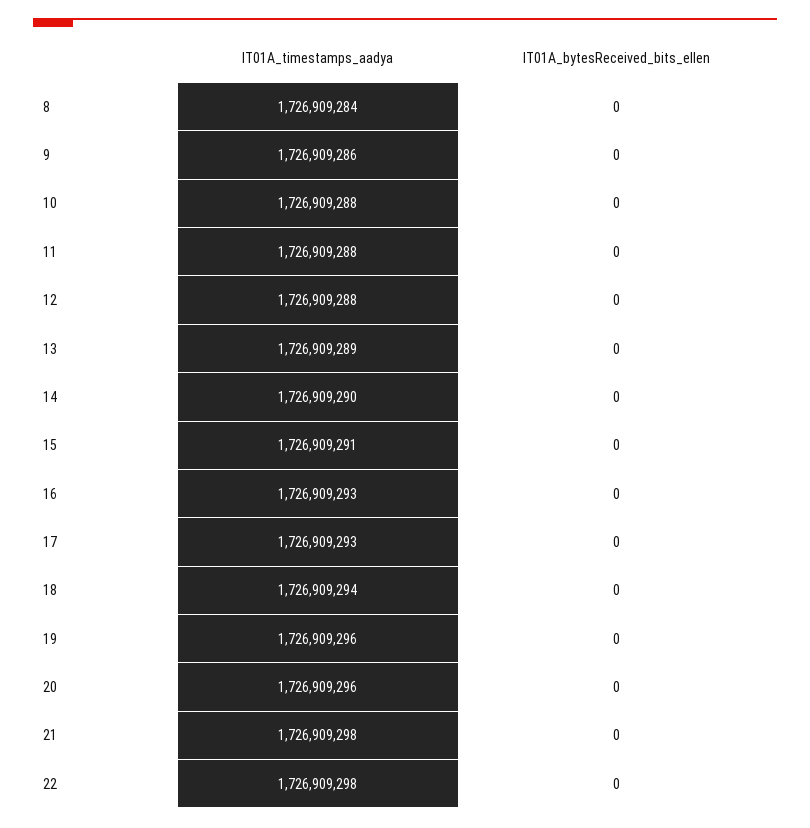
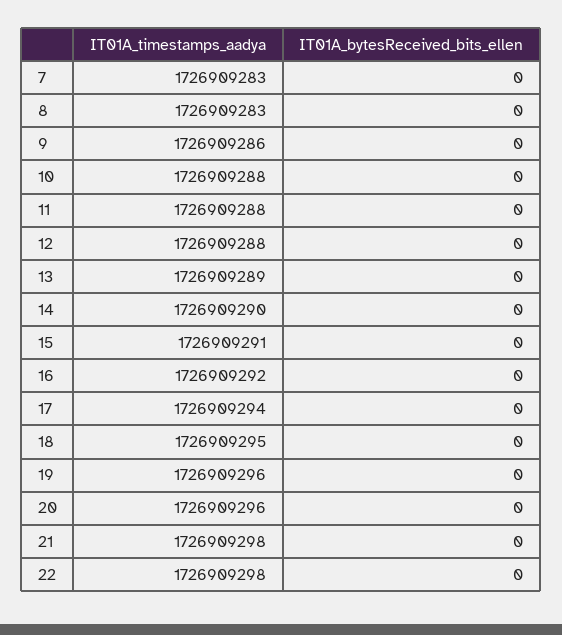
  {
    "IT01A_timestamps_aadya": {
-     "8": 1726909284,
+     "8": 1726909283,
      "9": 1726909286,
      "10": 1726909288,
      "11": 1726909288,
      "12": 1726909288,
      "13": 1726909289,
      "14": 1726909290,
      "15": 1726909291,
-     "16": 1726909293,
+     "16": 1726909292,
-     "17": 1726909293,
+     "17": 1726909294,
-     "18": 1726909294,
+     "18": 1726909295,
      "19": 1726909296,
      "20": 1726909296,
      "21": 1726909298,
-     "22": 1726909298
+     "22": 1726909298,
+     "7": 1726909283
    },
    "IT01A_bytesReceived_bits_ellen": {
      "8": 0,
      "9": 0,
      "10": 0,
      "11": 0,
      "12": 0,
      "13": 0,
      "14": 0,
      "15": 0,
      "16": 0,
      "17": 0,
      "18": 0,
      "19": 0,
      "20": 0,
      "21": 0,
-     "22": 0
+     "22": 0,
+     "7": 0
    }
  }

